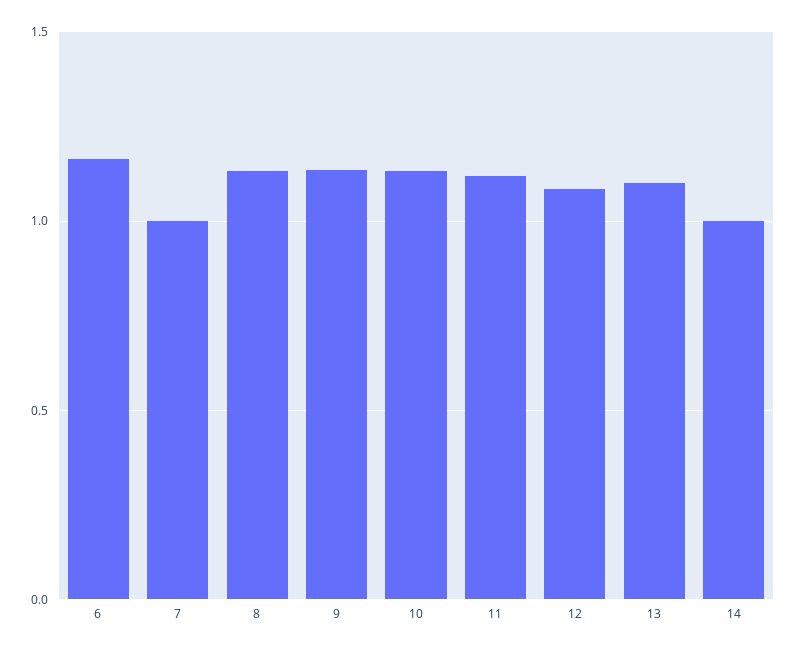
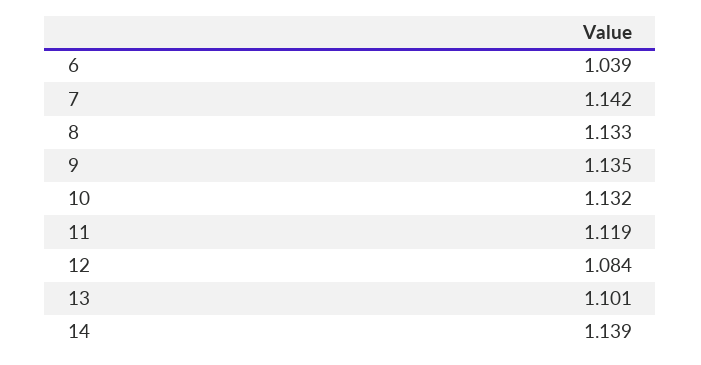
  {
-   "6": 1.15,
+   "6": 1.039,
-   "7": 1,
+   "7": 1.142,
    "8": 1.133,
    "9": 1.135,
    "10": 1.132,
    "11": 1.119,
    "12": 1.084,
    "13": 1.101,
-   "14": 1
+   "14": 1.139
  }

